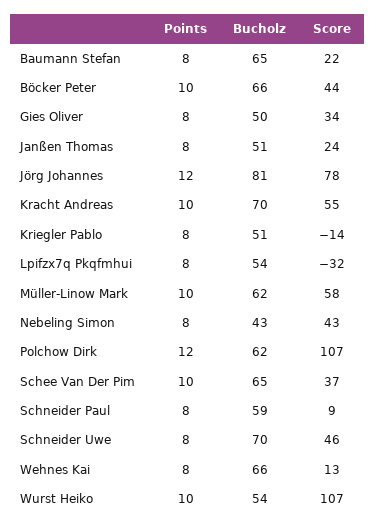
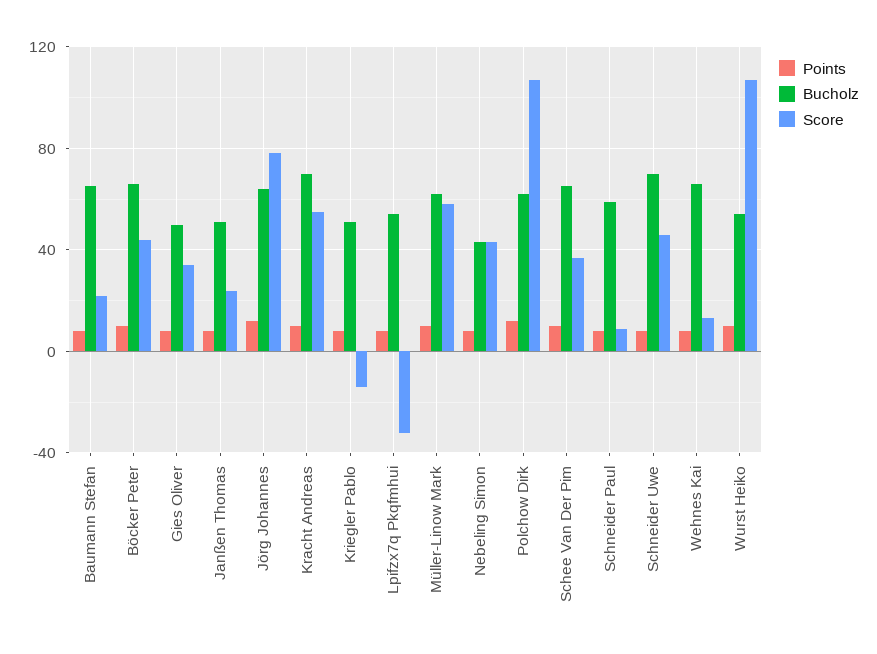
  {
    "Points": {
      "Baumann Stefan": 8,
      "Böcker Peter": 10,
      "Gies Oliver": 8,
      "Janßen Thomas": 8,
      "Jörg Johannes": 12,
      "Kracht Andreas": 10,
      "Kriegler Pablo": 8,
      "Lpifzx7q Pkqfmhui": 8,
      "Müller-Linow Mark": 10,
      "Nebeling Simon": 8,
      "Polchow Dirk": 12,
      "Schee Van Der Pim": 10,
      "Schneider Paul": 8,
      "Schneider Uwe": 8,
      "Wehnes Kai": 8,
      "Wurst Heiko": 10
    },
    "Bucholz": {
      "Baumann Stefan": 65,
      "Böcker Peter": 66,
      "Gies Oliver": 50,
      "Janßen Thomas": 51,
-     "Jörg Johannes": 81,
+     "Jörg Johannes": 65,
      "Kracht Andreas": 70,
      "Kriegler Pablo": 51,
      "Lpifzx7q Pkqfmhui": 54,
      "Müller-Linow Mark": 62,
      "Nebeling Simon": 43,
      "Polchow Dirk": 62,
      "Schee Van Der Pim": 65,
      "Schneider Paul": 59,
      "Schneider Uwe": 70,
      "Wehnes Kai": 66,
      "Wurst Heiko": 54
    },
    "Score": {
      "Baumann Stefan": 22,
      "Böcker Peter": 44,
      "Gies Oliver": 34,
      "Janßen Thomas": 24,
      "Jörg Johannes": 78,
      "Kracht Andreas": 55,
      "Kriegler Pablo": -14,
      "Lpifzx7q Pkqfmhui": -32,
      "Müller-Linow Mark": 58,
      "Nebeling Simon": 43,
      "Polchow Dirk": 107,
      "Schee Van Der Pim": 37,
      "Schneider Paul": 9,
      "Schneider Uwe": 46,
      "Wehnes Kai": 13,
      "Wurst Heiko": 107
    }
  }

